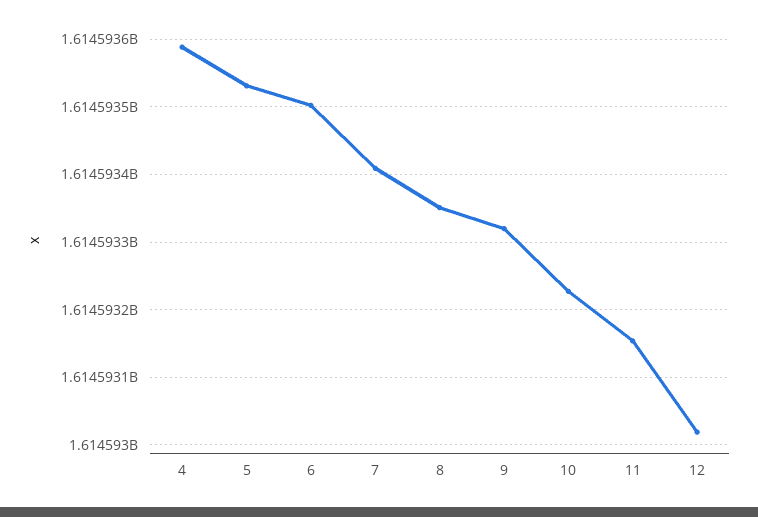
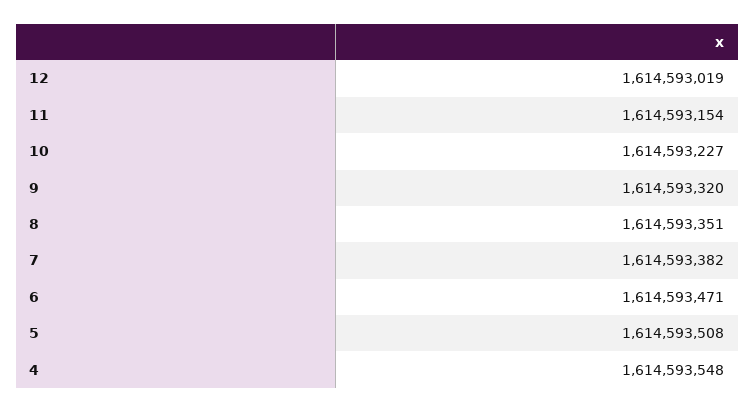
  {
-   "4": 1614593590,
+   "4": 1614593548,
-   "5": 1614593530,
+   "5": 1614593508,
-   "6": 1614593500,
+   "6": 1614593471,
-   "7": 1614593410,
+   "7": 1614593382,
    "8": 1614593351,
    "9": 1614593320,
    "10": 1614593227,
    "11": 1614593154,
    "12": 1614593019
  }

